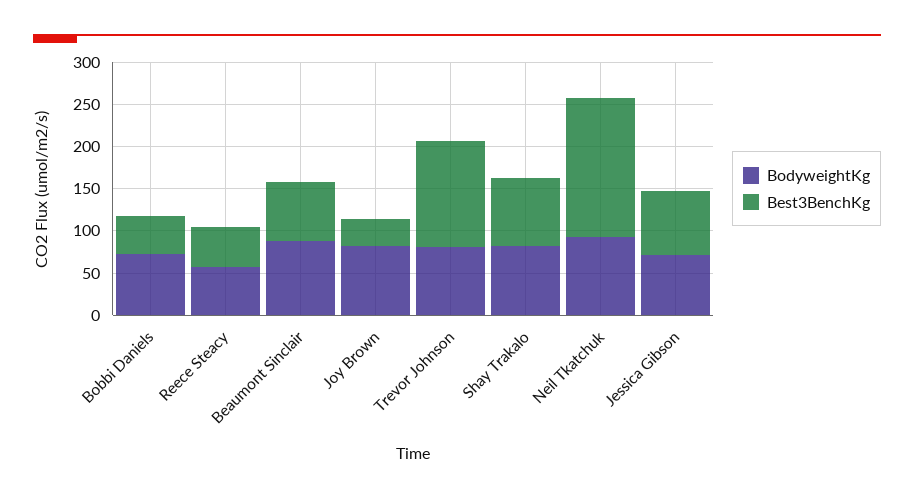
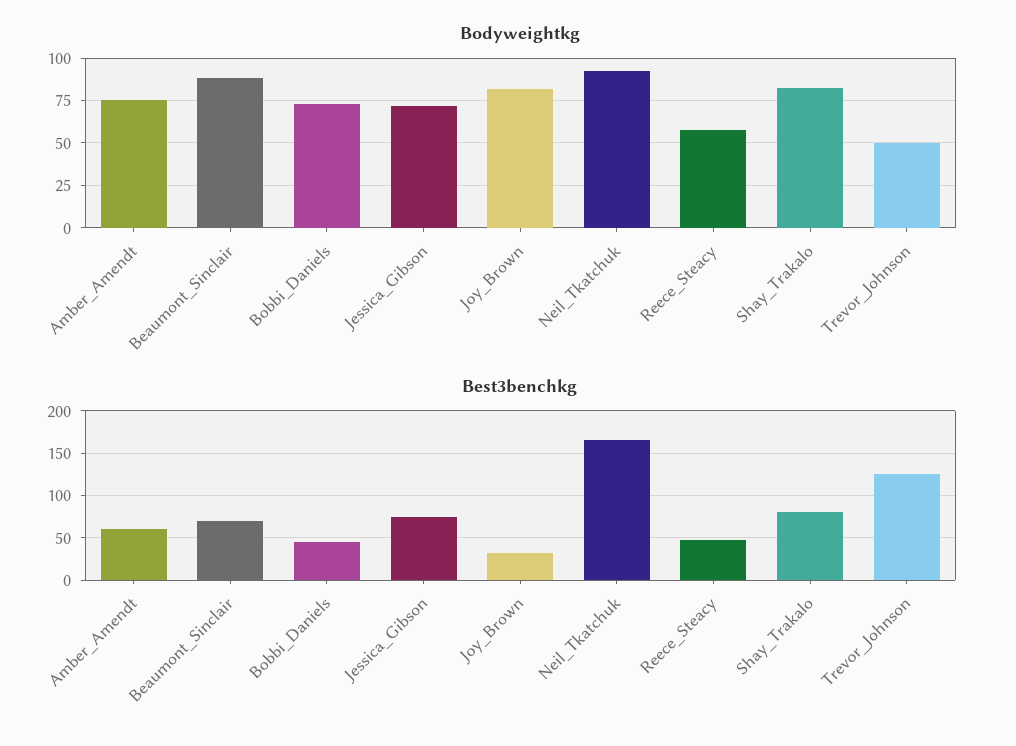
  {
    "BodyweightKg": {
      "Bobbi Daniels": 75,
      "Reece Steacy": 60,
      "Beaumont Sinclair": 90,
      "Joy Brown": 80,
-     "Trevor Johnson": 80,
+     "Trevor Johnson": 50,
      "Shay Trakalo": 85,
      "Neil Tkatchuk": 95,
-     "Jessica Gibson": 70
+     "Jessica Gibson": 70,
+     "Amber_Amendt": 75
    },
    "Best3BenchKg": {
      "Bobbi Daniels": 50,
      "Reece Steacy": 50,
      "Beaumont Sinclair": 70,
      "Joy Brown": 30,
      "Trevor Johnson": 130,
      "Shay Trakalo": 80,
      "Neil Tkatchuk": 170,
-     "Jessica Gibson": 80
+     "Jessica Gibson": 80,
+     "Amber_Amendt": 60
    }
  }

